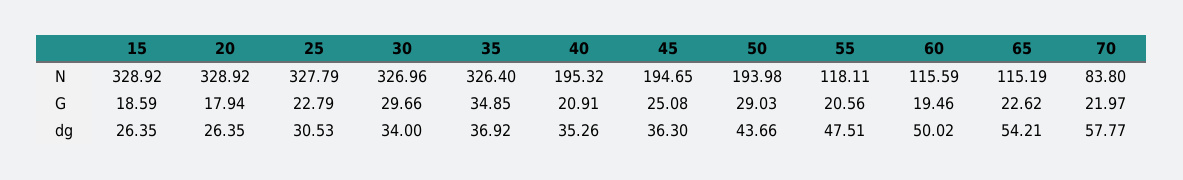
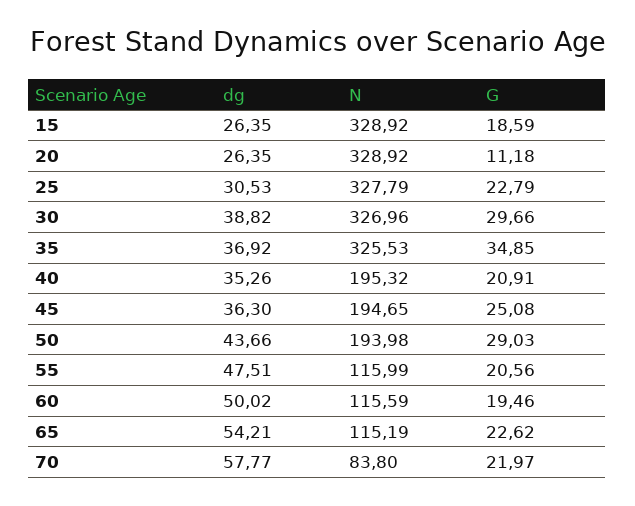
  {
    "15": {
      "N": 328.92,
      "G": 18.59,
      "dg": 26.35
    },
    "20": {
      "N": 328.92,
-     "G": 17.94,
+     "G": 11.18,
      "dg": 26.35
    },
    "25": {
      "N": 327.79,
      "G": 22.79,
      "dg": 30.53
    },
    "30": {
      "N": 326.96,
      "G": 29.66,
-     "dg": 34
+     "dg": 38.82
    },
    "35": {
-     "N": 326.4,
+     "N": 325.53,
      "G": 34.85,
      "dg": 36.92
    },
    "40": {
      "N": 195.32,
      "G": 20.91,
      "dg": 35.26
    },
    "45": {
      "N": 194.65,
      "G": 25.08,
      "dg": 36.3
    },
    "50": {
      "N": 193.98,
      "G": 29.03,
      "dg": 43.66
    },
    "55": {
-     "N": 118.11,
+     "N": 115.99,
      "G": 20.56,
      "dg": 47.51
    },
    "60": {
      "N": 115.59,
      "G": 19.46,
      "dg": 50.02
    },
    "65": {
      "N": 115.19,
      "G": 22.62,
      "dg": 54.21
    },
    "70": {
      "N": 83.8,
      "G": 21.97,
      "dg": 57.77
    }
  }

